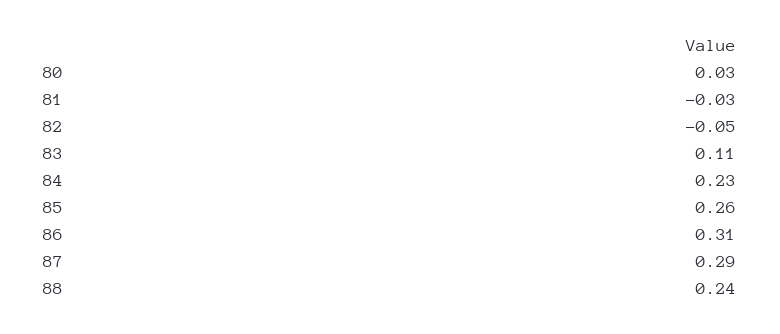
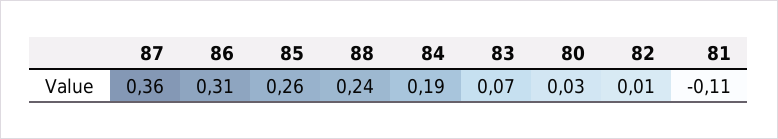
  {
    "80": 0.03,
-   "81": -0.03,
+   "81": -0.11,
-   "82": -0.05,
+   "82": 0.01,
-   "83": 0.11,
+   "83": 0.07,
-   "84": 0.23,
+   "84": 0.19,
    "85": 0.26,
    "86": 0.31,
-   "87": 0.29,
+   "87": 0.36,
    "88": 0.24
  }

